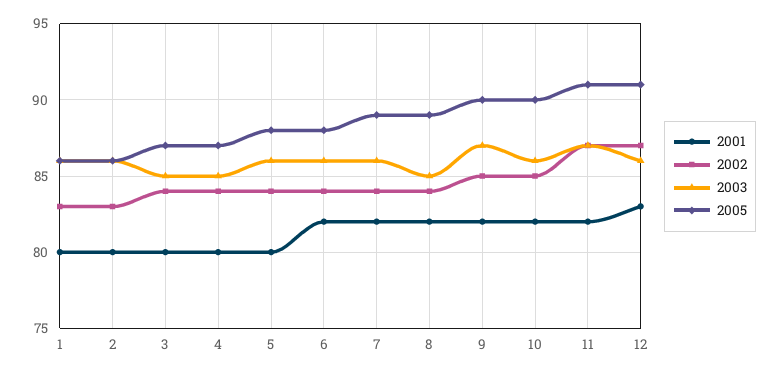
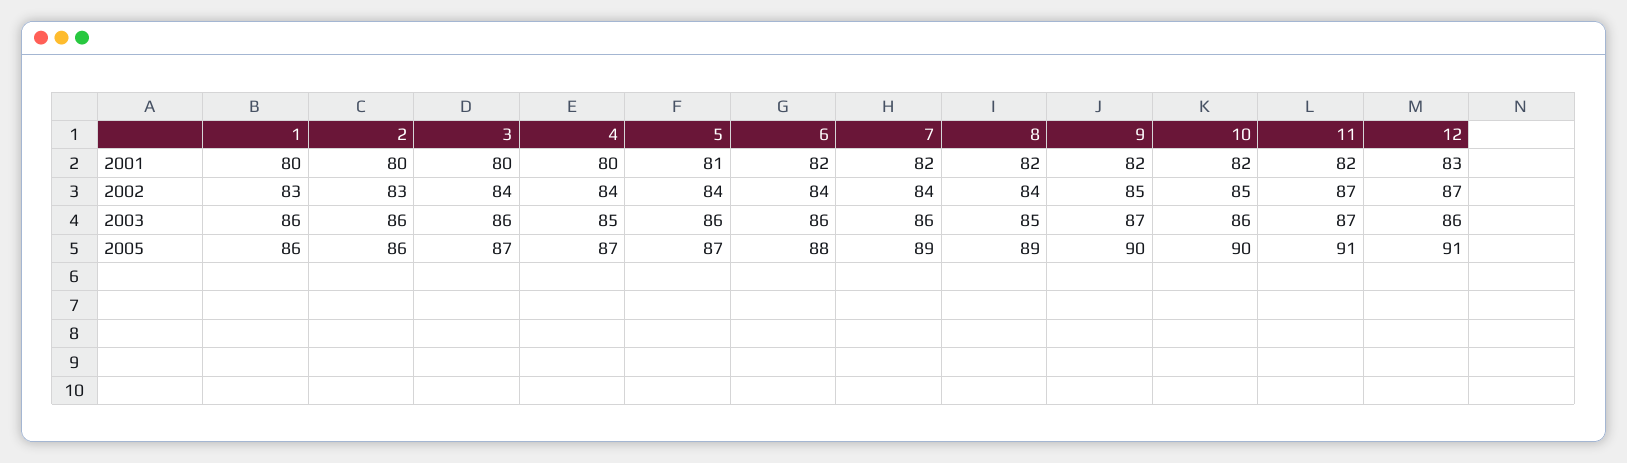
  {
    "2001": {
      "1": 80,
      "2": 80,
      "3": 80,
      "4": 80,
-     "5": 80,
+     "5": 81,
      "6": 82,
      "7": 82,
      "8": 82,
      "9": 82,
      "10": 82,
      "11": 82,
      "12": 83
    },
    "2002": {
      "1": 83,
      "2": 83,
      "3": 84,
      "4": 84,
      "5": 84,
      "6": 84,
      "7": 84,
      "8": 84,
      "9": 85,
      "10": 85,
      "11": 87,
      "12": 87
    },
    "2003": {
      "1": 86,
      "2": 86,
-     "3": 85,
+     "3": 86,
      "4": 85,
      "5": 86,
      "6": 86,
      "7": 86,
      "8": 85,
      "9": 87,
      "10": 86,
      "11": 87,
      "12": 86
    },
    "2005": {
      "1": 86,
      "2": 86,
      "3": 87,
      "4": 87,
-     "5": 88,
+     "5": 87,
      "6": 88,
      "7": 89,
      "8": 89,
      "9": 90,
      "10": 90,
      "11": 91,
      "12": 91
    }
  }

